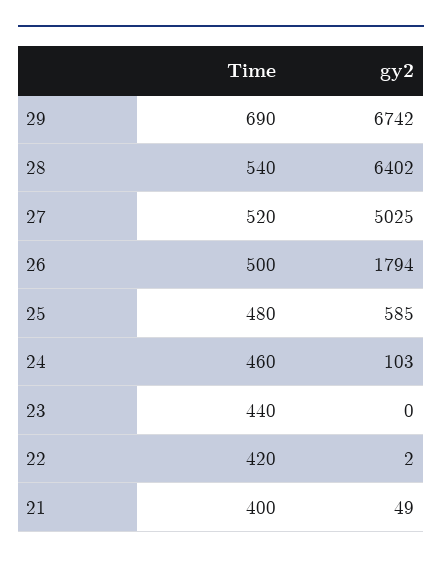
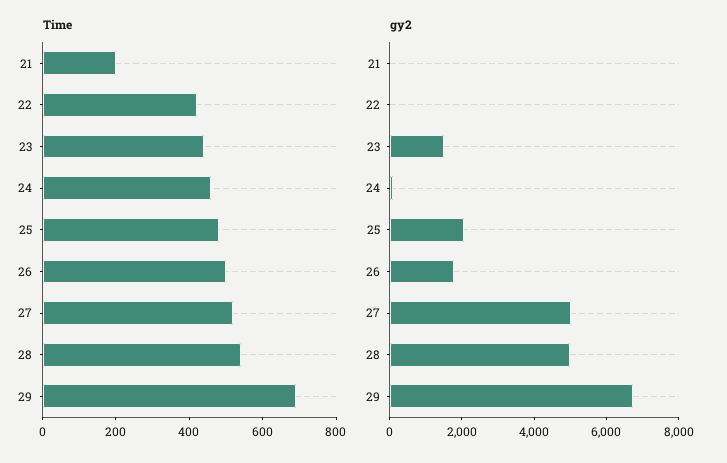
  {
    "Time": {
      "29": 690,
      "28": 540,
      "27": 520,
      "26": 500,
      "25": 480,
      "24": 460,
      "23": 440,
      "22": 420,
-     "21": 400
+     "21": 200
    },
    "gy2": {
      "29": 6742,
-     "28": 6402,
+     "28": 5000,
      "27": 5025,
      "26": 1794,
-     "25": 585,
+     "25": 2000,
      "24": 103,
-     "23": 0,
+     "23": 1500,
      "22": 2,
      "21": 49
    }
  }

